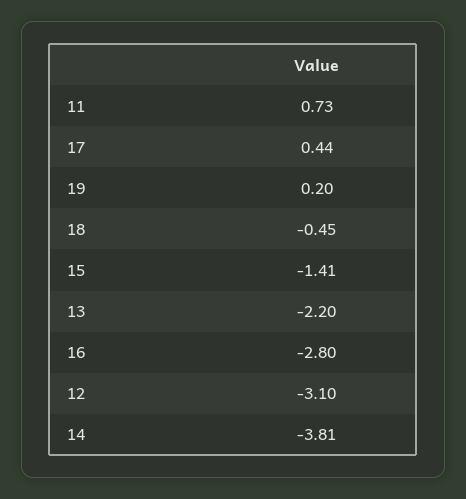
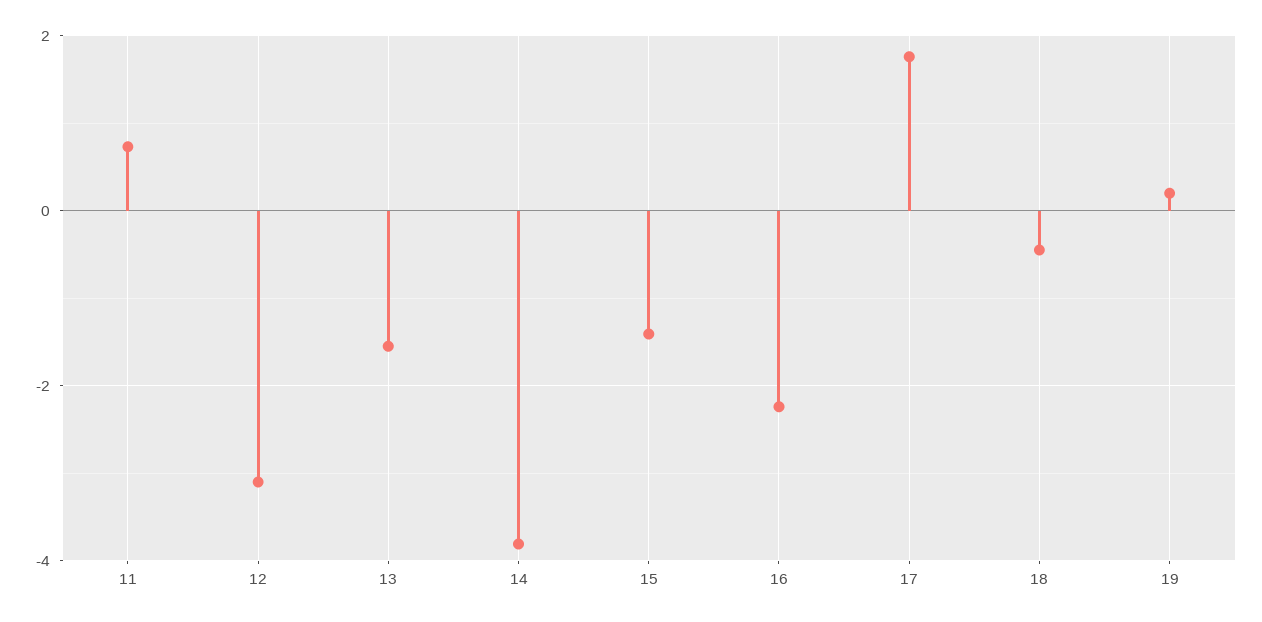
  {
    "11": 0.73,
-   "17": 0.44,
+   "17": 1.8,
    "19": 0.2,
    "18": -0.45,
    "15": -1.41,
-   "13": -2.2,
+   "13": -1.6,
-   "16": -2.8,
+   "16": -2.2,
    "12": -3.1,
    "14": -3.81
  }

